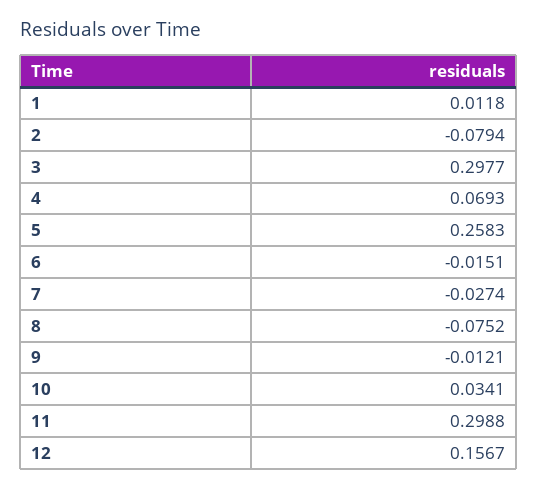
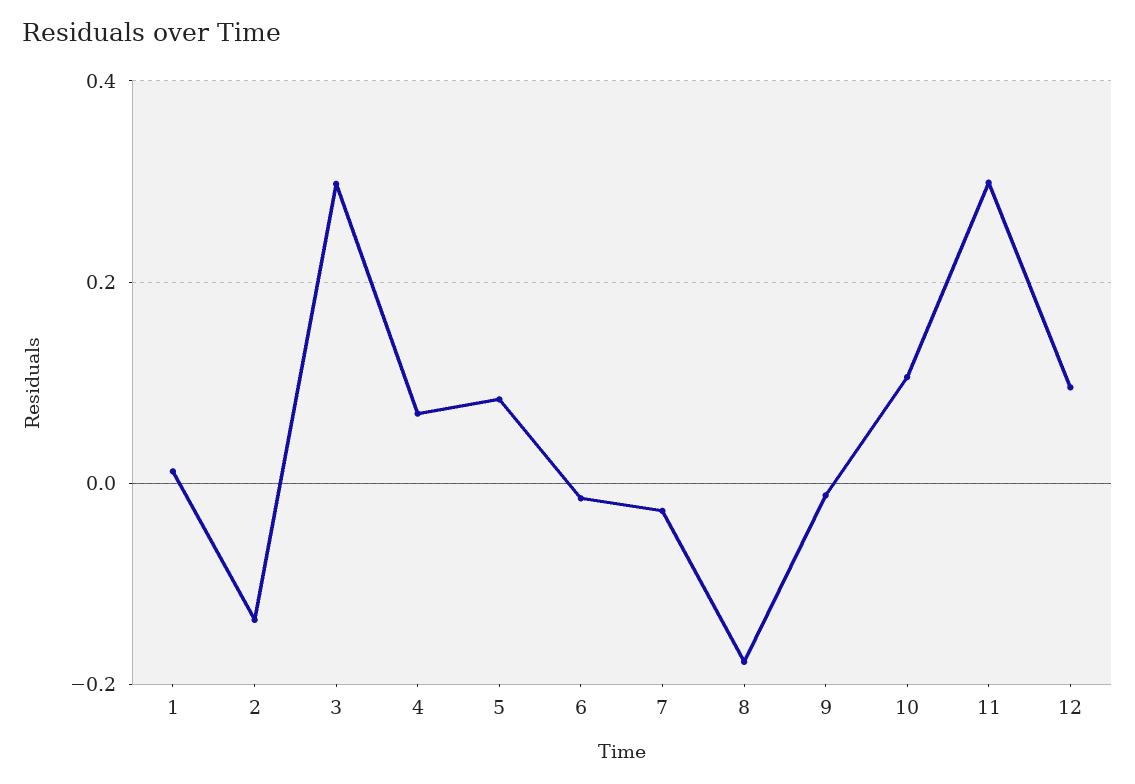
  {
    "1": 0.0118,
-   "2": -0.0794,
+   "2": -0.14,
    "3": 0.2977,
    "4": 0.0693,
-   "5": 0.2583,
+   "5": 0.08,
    "6": -0.0151,
    "7": -0.0274,
-   "8": -0.0752,
+   "8": -0.18,
    "9": -0.0121,
-   "10": 0.0341,
+   "10": 0.1,
    "11": 0.2988,
-   "12": 0.1567
+   "12": 0.1
  }

